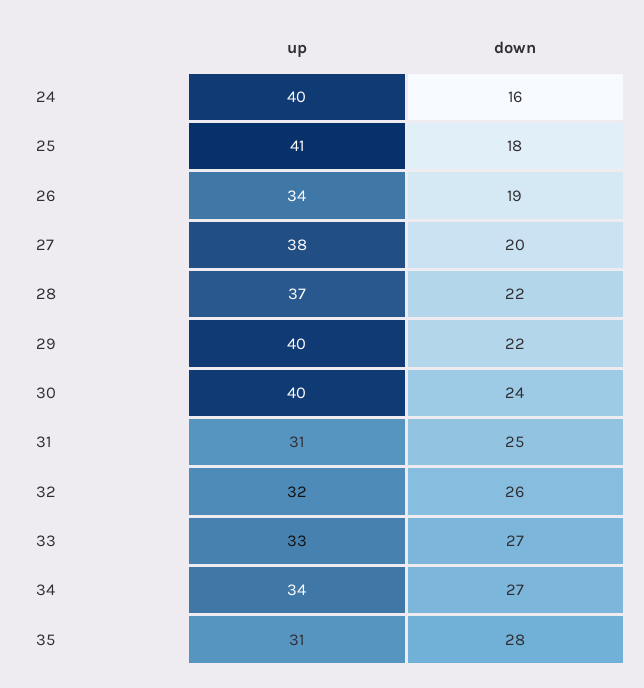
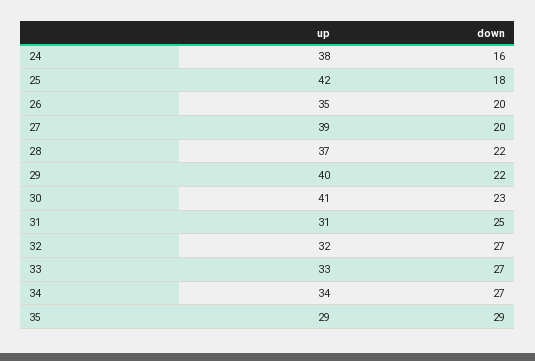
  {
    "up": {
-     "24": 40,
+     "24": 38,
-     "25": 41,
+     "25": 42,
-     "26": 34,
+     "26": 35,
-     "27": 38,
+     "27": 39,
      "28": 37,
      "29": 40,
-     "30": 40,
+     "30": 41,
      "31": 31,
      "32": 32,
      "33": 33,
      "34": 34,
-     "35": 31
+     "35": 29
    },
    "down": {
      "24": 16,
      "25": 18,
-     "26": 19,
+     "26": 20,
      "27": 20,
      "28": 22,
      "29": 22,
-     "30": 24,
+     "30": 23,
      "31": 25,
-     "32": 26,
+     "32": 27,
      "33": 27,
      "34": 27,
-     "35": 28
+     "35": 29
    }
  }

